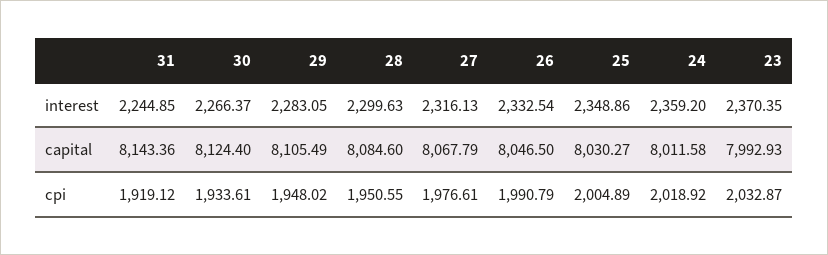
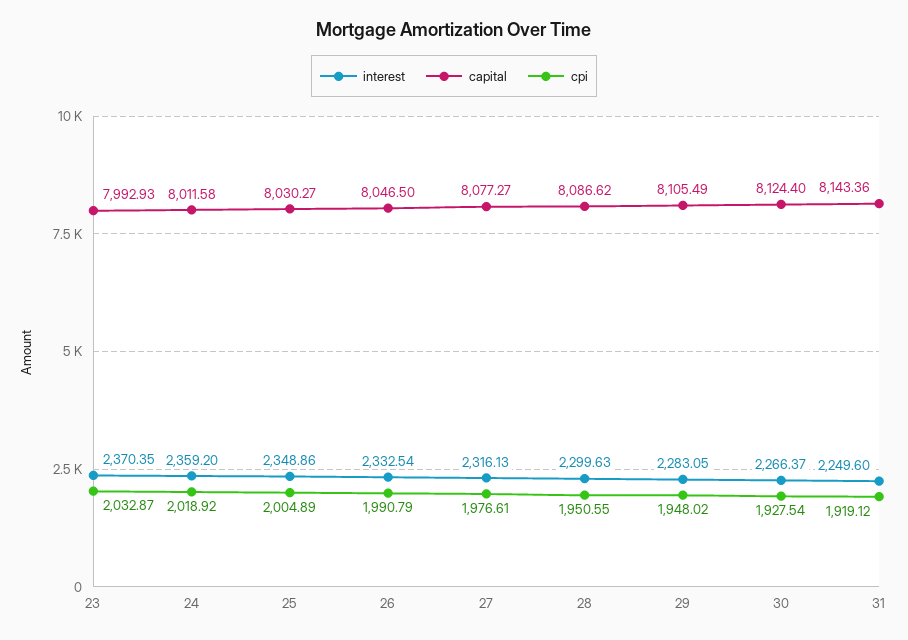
  {
    "interest": {
-     "31": 2244.85,
+     "31": 2249.6,
      "30": 2266.37,
      "29": 2283.05,
      "28": 2299.63,
      "27": 2316.13,
      "26": 2332.54,
      "25": 2348.86,
      "24": 2359.2,
      "23": 2370.35
    },
    "capital": {
      "31": 8143.36,
      "30": 8124.4,
      "29": 8105.49,
-     "28": 8084.6,
+     "28": 8086.62,
-     "27": 8067.79,
+     "27": 8077.27,
      "26": 8046.5,
      "25": 8030.27,
      "24": 8011.58,
      "23": 7992.93
    },
    "cpi": {
      "31": 1919.12,
-     "30": 1933.61,
+     "30": 1927.54,
      "29": 1948.02,
      "28": 1950.55,
      "27": 1976.61,
      "26": 1990.79,
      "25": 2004.89,
      "24": 2018.92,
      "23": 2032.87
    }
  }

